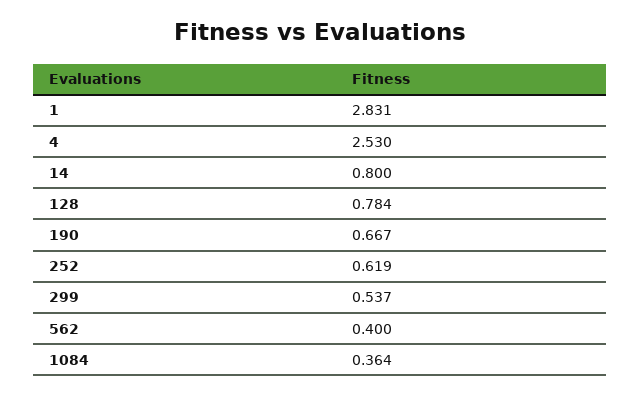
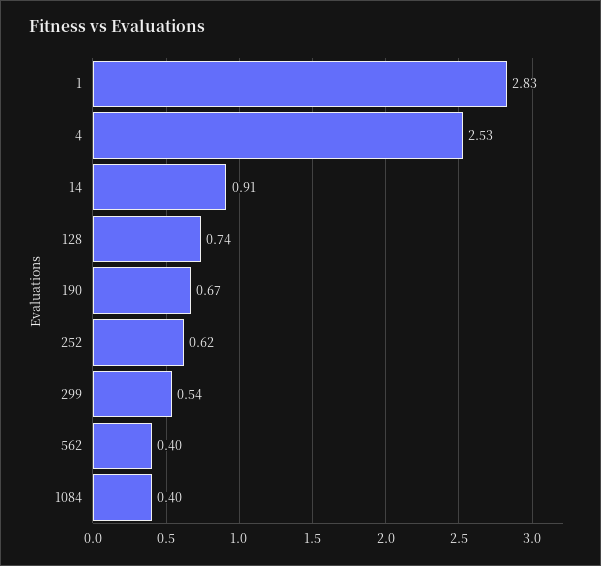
  {
    "1": 2.831,
    "4": 2.53,
-   "14": 0.8,
+   "14": 0.91,
-   "128": 0.784,
+   "128": 0.74,
    "190": 0.667,
    "252": 0.619,
    "299": 0.537,
    "562": 0.4,
-   "1084": 0.364
+   "1084": 0.4
  }

